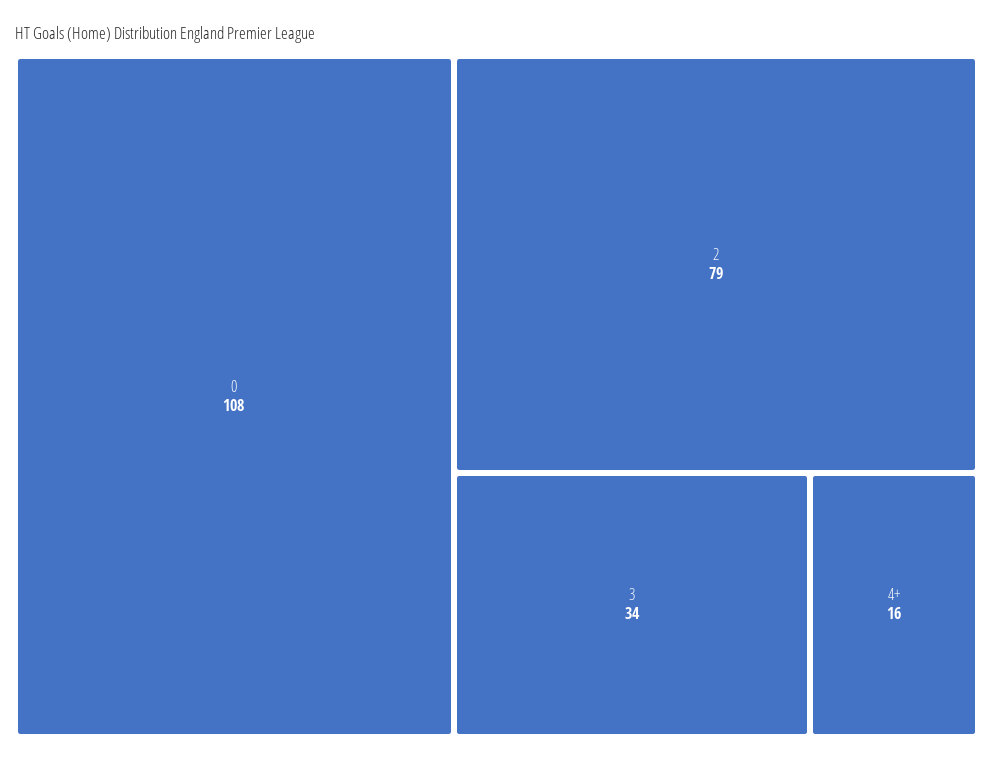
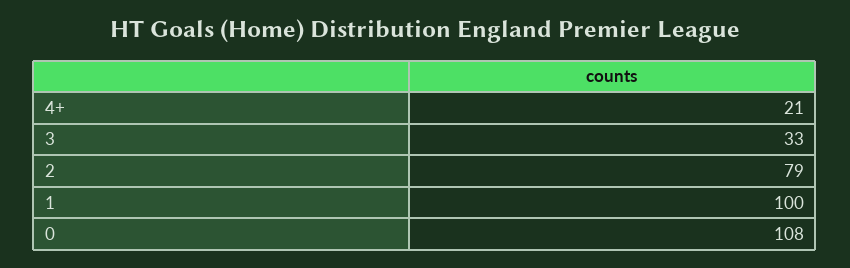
  {
    "0": 108,
    "2": 79,
-   "3": 34,
+   "3": 33,
-   "4+": 16
+   "4+": 21,
+   "1": 100
  }

